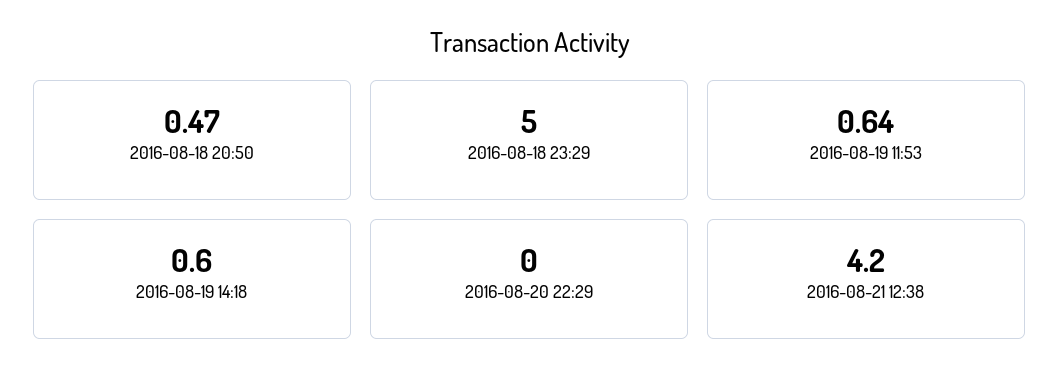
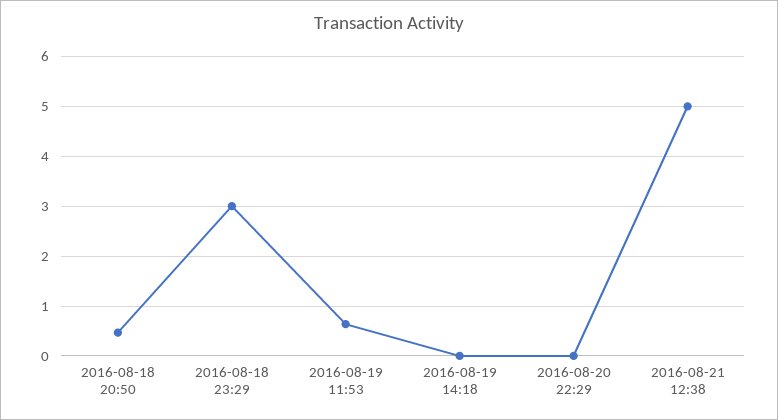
  {
    "2016-08-18 20:50": 0.47,
-   "2016-08-18 23:29": 5,
+   "2016-08-18 23:29": 3,
    "2016-08-19 11:53": 0.64,
-   "2016-08-19 14:18": 0.6,
+   "2016-08-19 14:18": 0,
    "2016-08-20 22:29": 0,
-   "2016-08-21 12:38": 4.2
+   "2016-08-21 12:38": 5
  }

